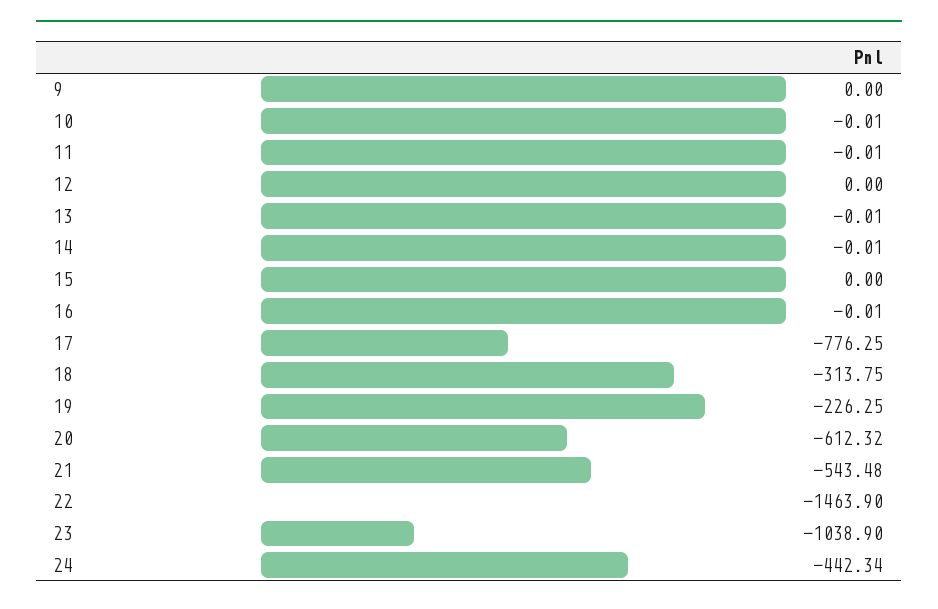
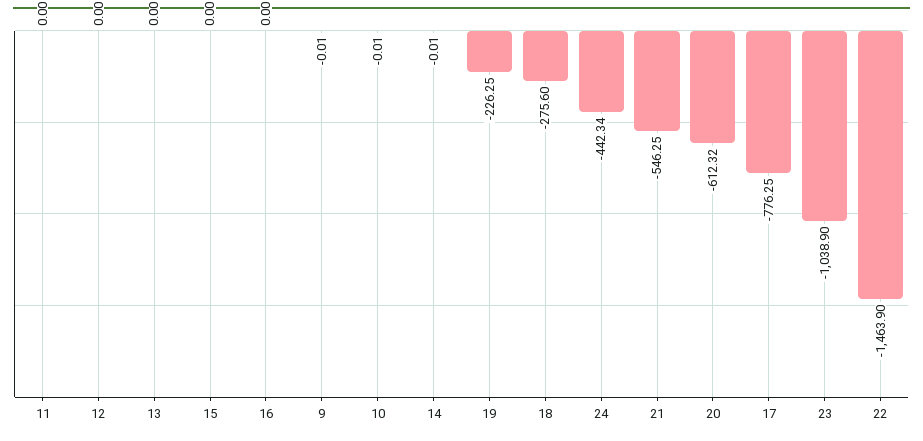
  {
-   "9": 0,
+   "9": -0.01,
    "10": -0.01,
-   "11": -0.01,
+   "11": 0,
    "12": 0,
-   "13": -0.01,
+   "13": 0,
    "14": -0.01,
    "15": 0,
-   "16": -0.01,
+   "16": 0,
    "17": -776.25,
-   "18": -313.75,
+   "18": -275.6,
    "19": -226.25,
    "20": -612.32,
-   "21": -543.48,
+   "21": -546.25,
    "22": -1463.9,
    "23": -1038.9,
    "24": -442.34
  }

